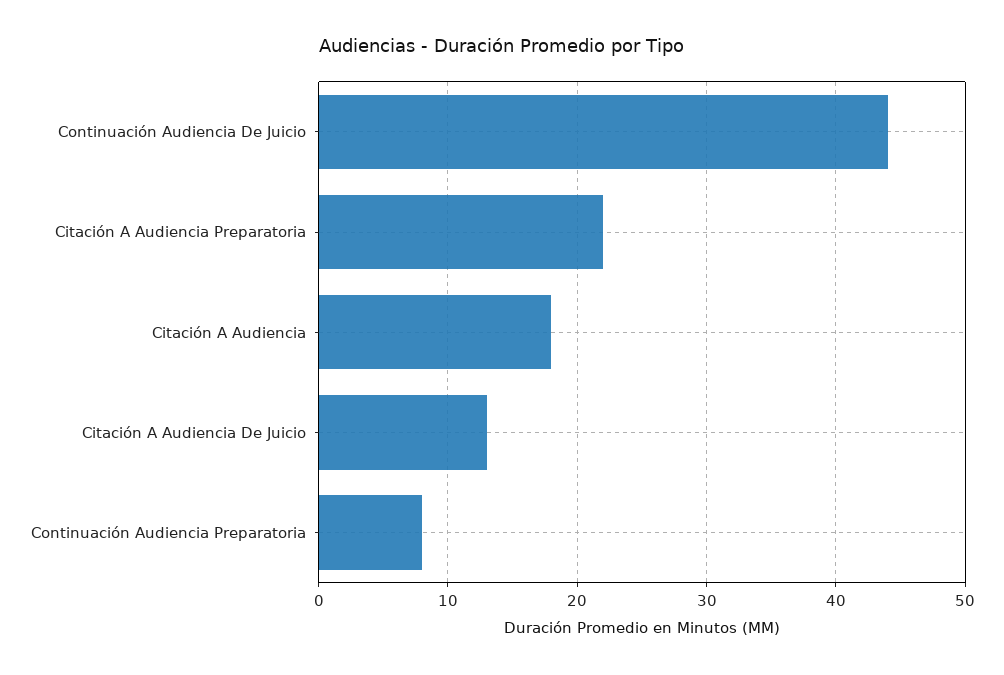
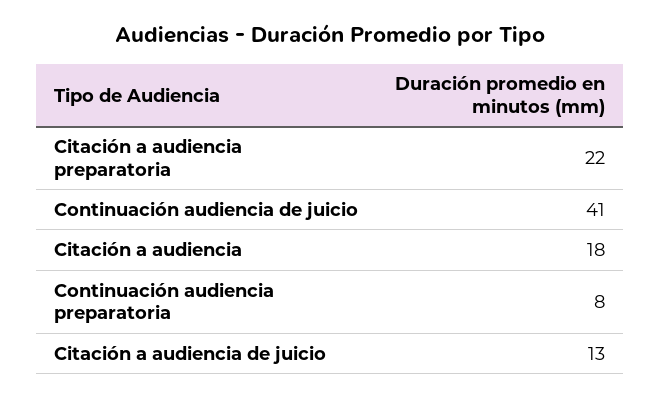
  {
-   "Continuación Audiencia De Juicio": 44,
+   "Continuación Audiencia De Juicio": 41,
    "Citación A Audiencia Preparatoria": 22,
    "Citación A Audiencia": 18,
    "Citación A Audiencia De Juicio": 13,
    "Continuación Audiencia Preparatoria": 8
  }

